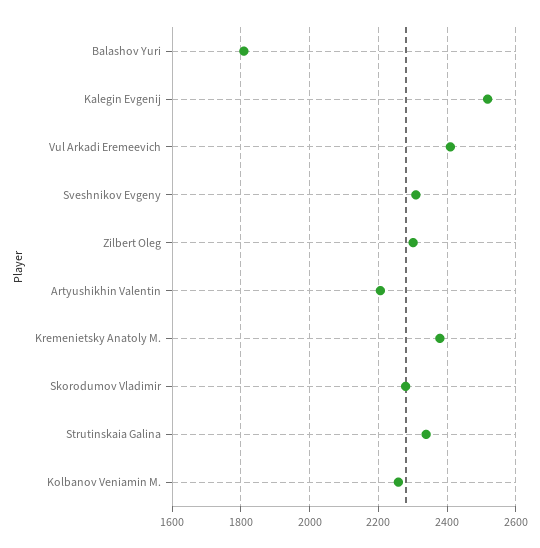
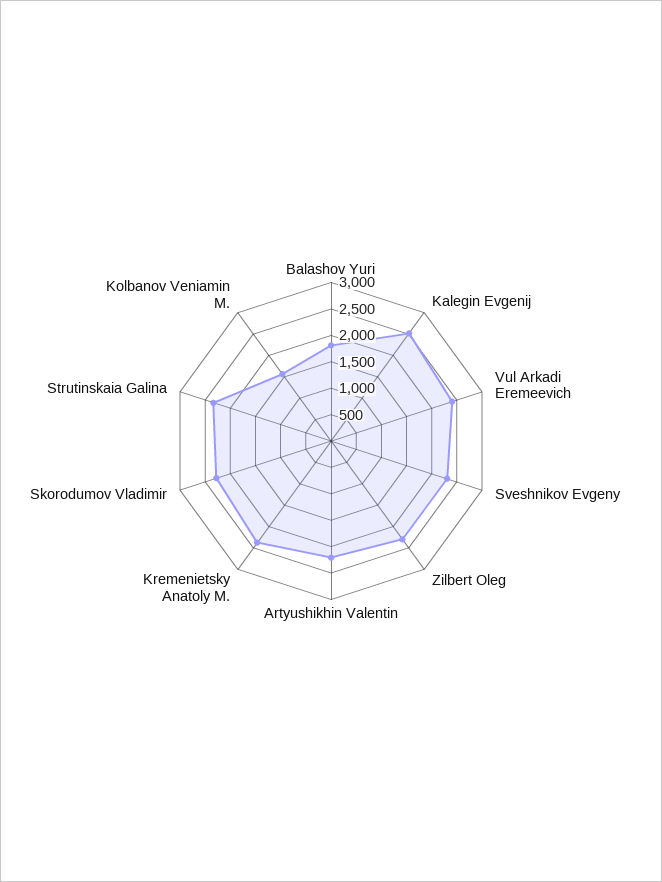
  {
    "Balashov Yuri": 1800,
    "Kalegin Evgenij": 2520,
    "Vul Arkadi Eremeevich": 2400,
    "Sveshnikov Evgeny": 2300,
    "Zilbert Oleg": 2300,
    "Artyushikhin Valentin": 2200,
    "Kremenietsky Anatoly M.": 2380,
    "Skorodumov Vladimir": 2280,
    "Strutinskaia Galina": 2340,
-   "Kolbanov Veniamin M.": 2260
+   "Kolbanov Veniamin M.": 1500
  }

